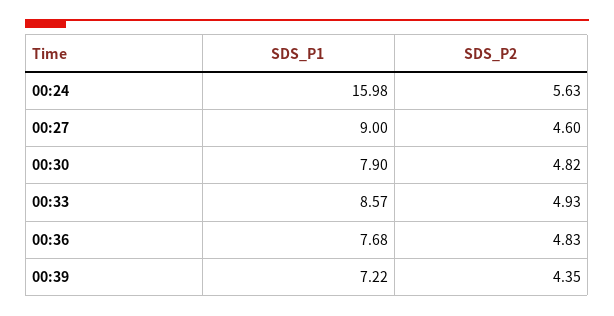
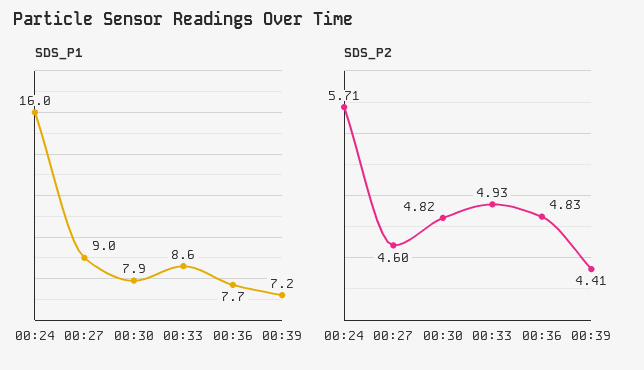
  {
    "SDS_P1": {
      "00:24": 15.98,
      "00:27": 9,
      "00:30": 7.9,
      "00:33": 8.57,
      "00:36": 7.68,
      "00:39": 7.22
    },
    "SDS_P2": {
-     "00:24": 5.63,
+     "00:24": 5.71,
      "00:27": 4.6,
      "00:30": 4.82,
      "00:33": 4.93,
      "00:36": 4.83,
-     "00:39": 4.35
+     "00:39": 4.41
    }
  }

